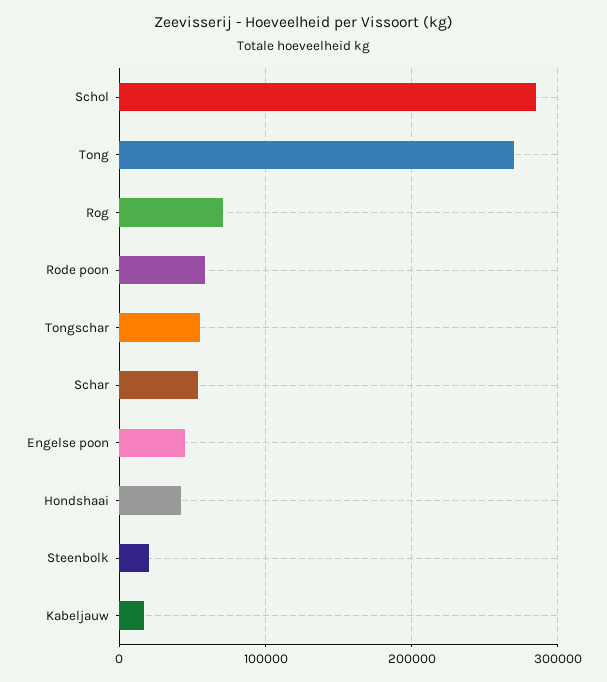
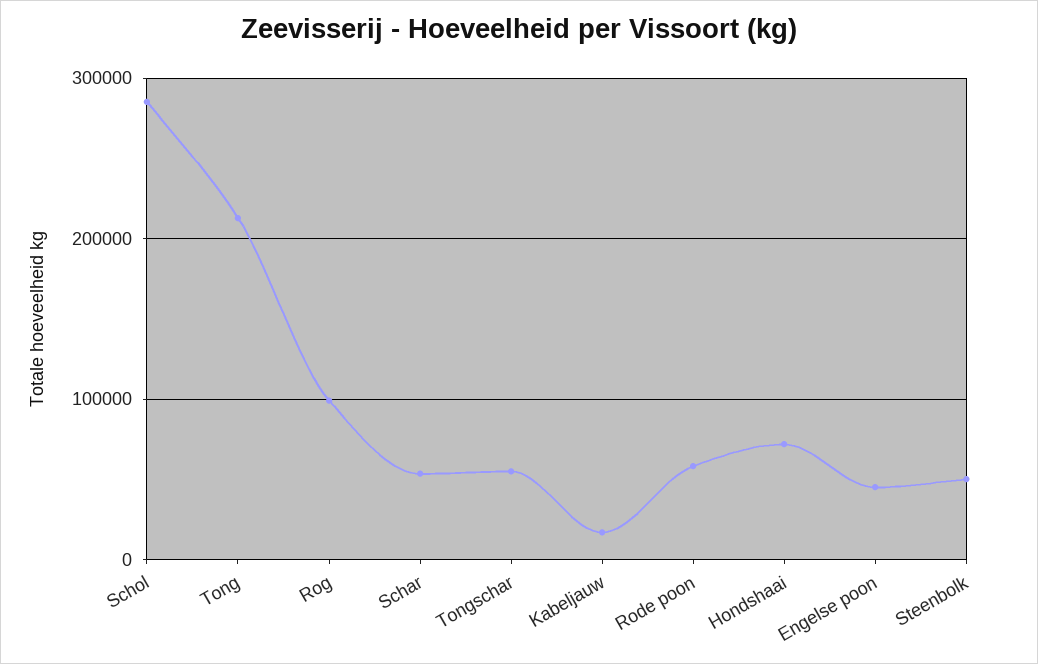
  {
    "Schol": 290000,
-   "Tong": 270000,
+   "Tong": 210000,
-   "Rog": 70000,
+   "Rog": 100000,
    "Rode poon": 60000,
    "Tongschar": 60000,
    "Schar": 50000,
    "Engelse poon": 50000,
-   "Hondshaai": 40000,
+   "Hondshaai": 70000,
-   "Steenbolk": 20000,
+   "Steenbolk": 50000,
    "Kabeljauw": 20000
  }

